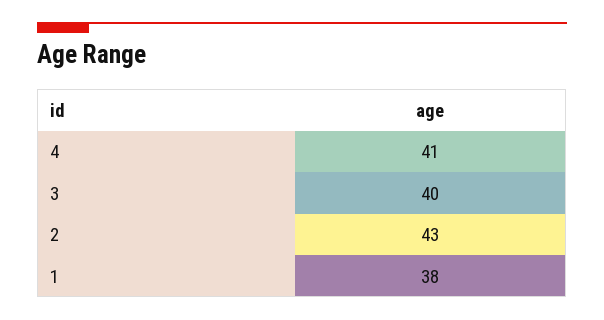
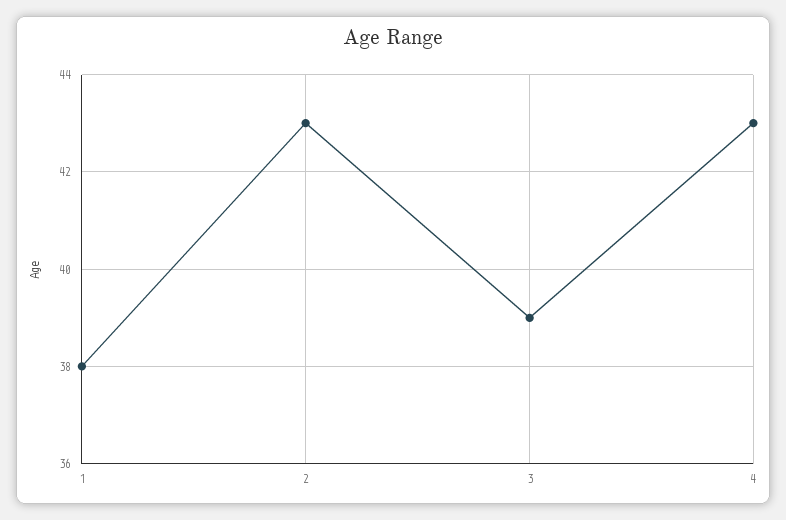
  {
-   "4": 41,
+   "4": 43,
-   "3": 40,
+   "3": 39,
    "2": 43,
    "1": 38
  }

